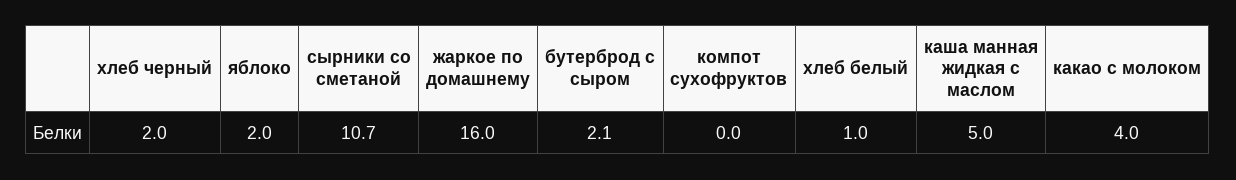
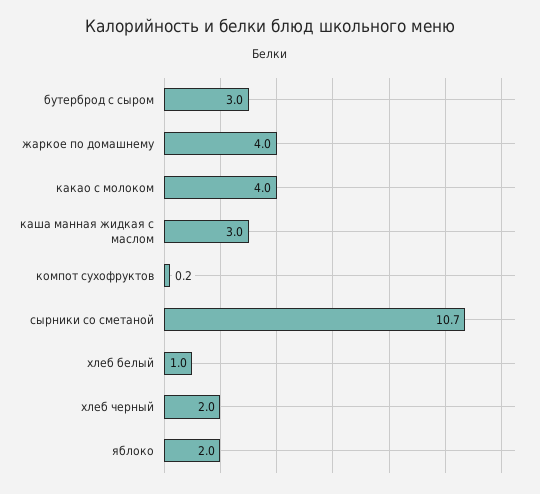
  {
    "хлеб черный": 2,
    "яблоко": 2,
    "сырники со сметаной": 10.7,
-   "жаркое по домашнему": 16,
+   "жаркое по домашнему": 4,
-   "бутерброд с сыром": 2.1,
+   "бутерброд с сыром": 3,
-   "компот сухофруктов": 0,
+   "компот сухофруктов": 0.2,
    "хлеб белый": 1,
-   "каша манная жидкая с маслом": 5,
+   "каша манная жидкая с маслом": 3,
    "какао с молоком": 4
  }

